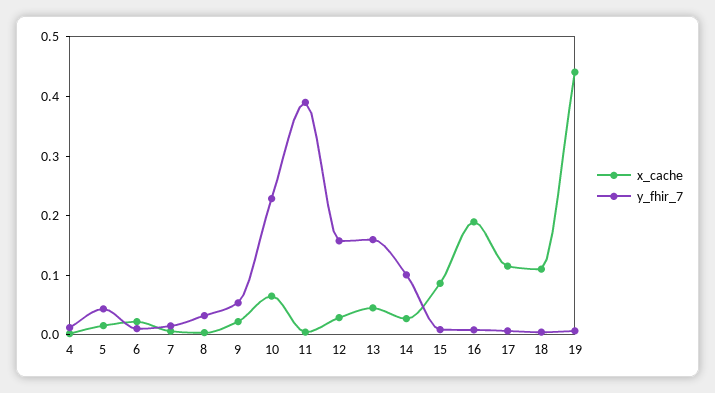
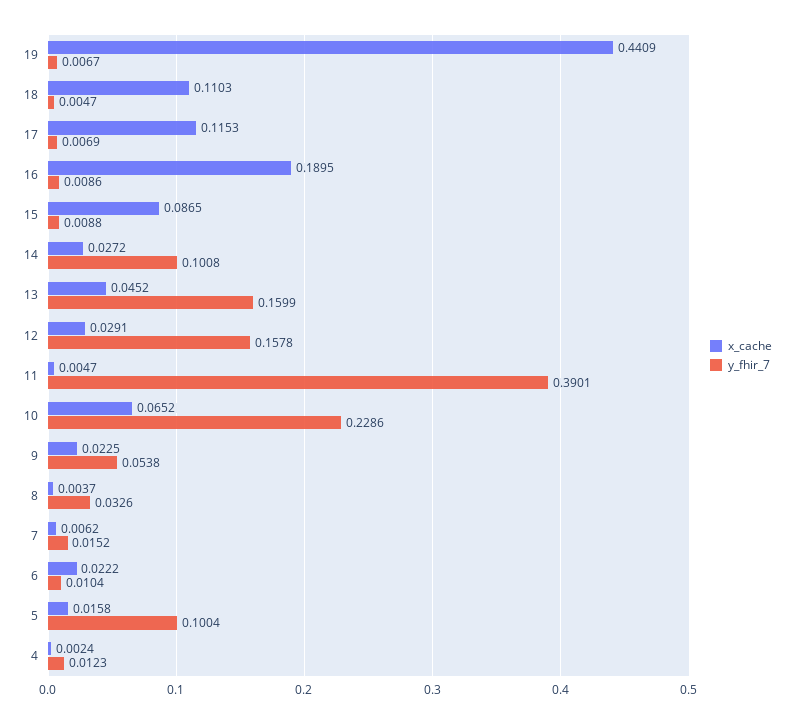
  {
    "x_cache": {
      "4": 0.0024,
      "5": 0.0158,
      "6": 0.0222,
      "7": 0.0062,
      "8": 0.0037,
      "9": 0.0225,
      "10": 0.0652,
      "11": 0.0047,
      "12": 0.0291,
      "13": 0.0452,
      "14": 0.0272,
      "15": 0.0865,
      "16": 0.1895,
      "17": 0.1153,
      "18": 0.1103,
      "19": 0.4409
    },
    "y_fhir_7": {
      "4": 0.0123,
-     "5": 0.04,
+     "5": 0.1004,
      "6": 0.0104,
      "7": 0.0152,
      "8": 0.0326,
      "9": 0.0538,
      "10": 0.2286,
      "11": 0.3901,
      "12": 0.1578,
      "13": 0.1599,
      "14": 0.1008,
      "15": 0.0088,
      "16": 0.0086,
      "17": 0.0069,
      "18": 0.0047,
      "19": 0.0067
    }
  }

